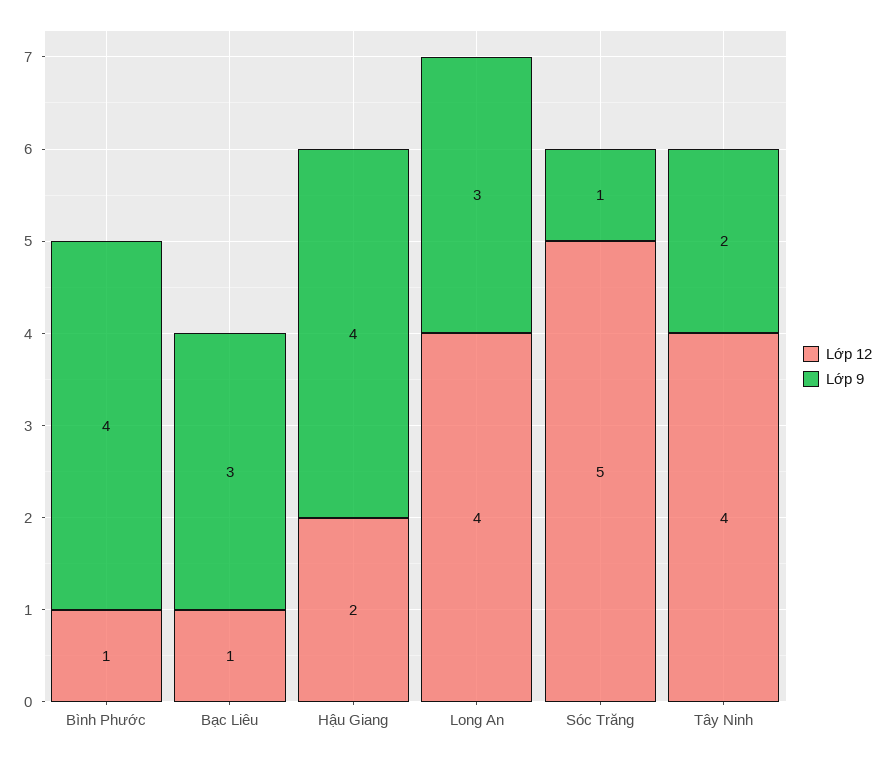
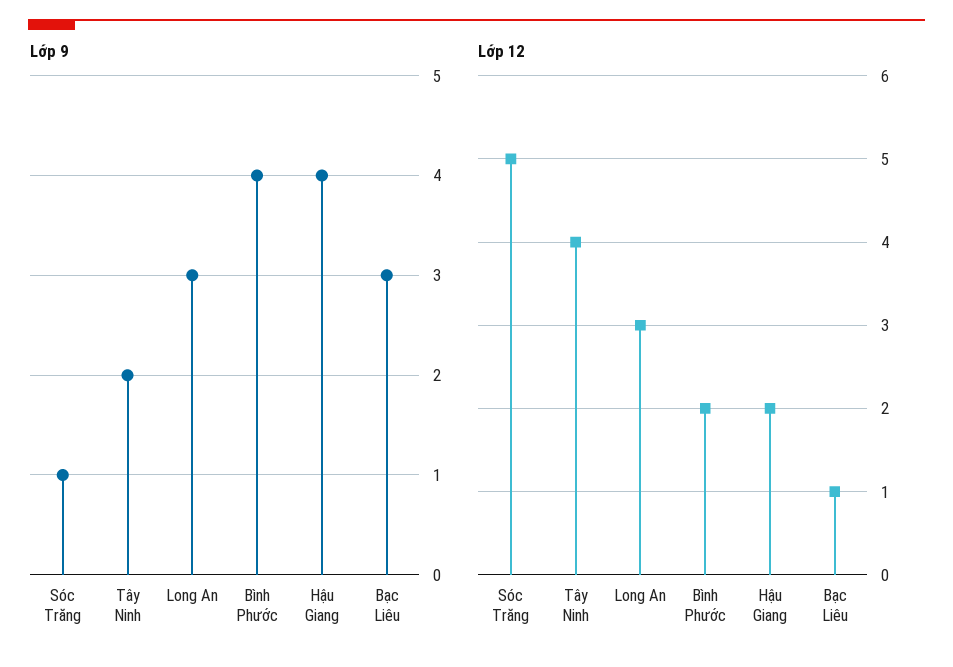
  {
    "Lớp 12": {
-     "Bình Phước": 1,
+     "Bình Phước": 2,
      "Bạc Liêu": 1,
      "Hậu Giang": 2,
-     "Long An": 4,
+     "Long An": 3,
      "Sóc Trăng": 5,
      "Tây Ninh": 4
    },
    "Lớp 9": {
      "Bình Phước": 4,
      "Bạc Liêu": 3,
      "Hậu Giang": 4,
      "Long An": 3,
      "Sóc Trăng": 1,
      "Tây Ninh": 2
    }
  }

